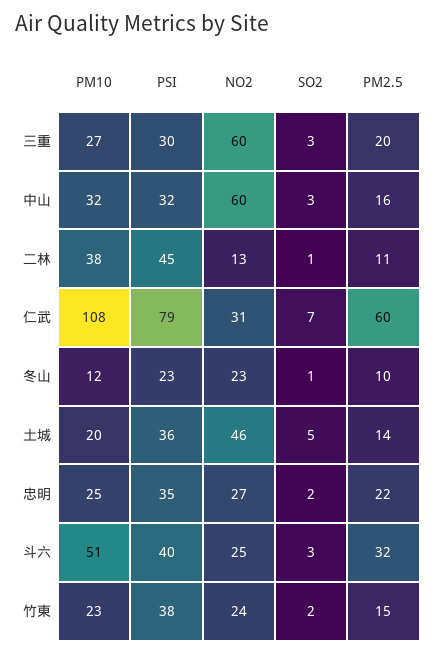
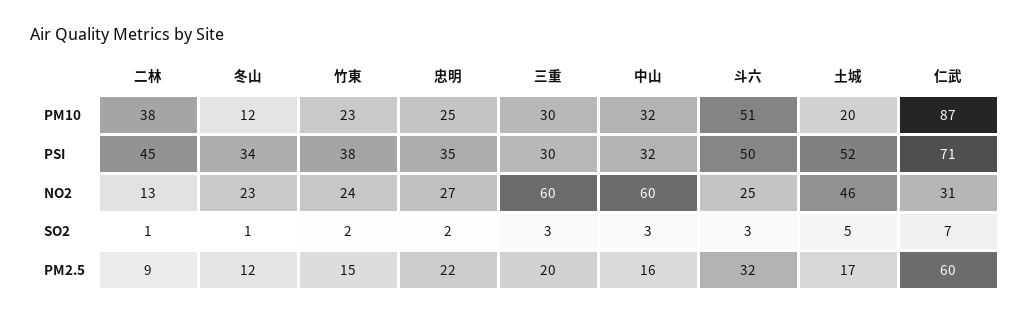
  {
    "PM10": {
-     "三重": 27,
+     "三重": 30,
      "中山": 32,
      "二林": 38,
-     "仁武": 108,
+     "仁武": 87,
      "冬山": 12,
      "土城": 20,
      "忠明": 25,
      "斗六": 51,
      "竹東": 23
    },
    "PSI": {
      "三重": 30,
      "中山": 32,
      "二林": 45,
-     "仁武": 79,
+     "仁武": 71,
-     "冬山": 23,
+     "冬山": 34,
-     "土城": 36,
+     "土城": 52,
      "忠明": 35,
-     "斗六": 40,
+     "斗六": 50,
      "竹東": 38
    },
    "NO2": {
      "三重": 60,
      "中山": 60,
      "二林": 13,
      "仁武": 31,
      "冬山": 23,
      "土城": 46,
      "忠明": 27,
      "斗六": 25,
      "竹東": 24
    },
    "SO2": {
      "三重": 3,
      "中山": 3,
      "二林": 1,
      "仁武": 7,
      "冬山": 1,
      "土城": 5,
      "忠明": 2,
      "斗六": 3,
      "竹東": 2
    },
    "PM2.5": {
      "三重": 20,
      "中山": 16,
-     "二林": 11,
+     "二林": 9,
      "仁武": 60,
-     "冬山": 10,
+     "冬山": 12,
-     "土城": 14,
+     "土城": 17,
      "忠明": 22,
      "斗六": 32,
      "竹東": 15
    }
  }

